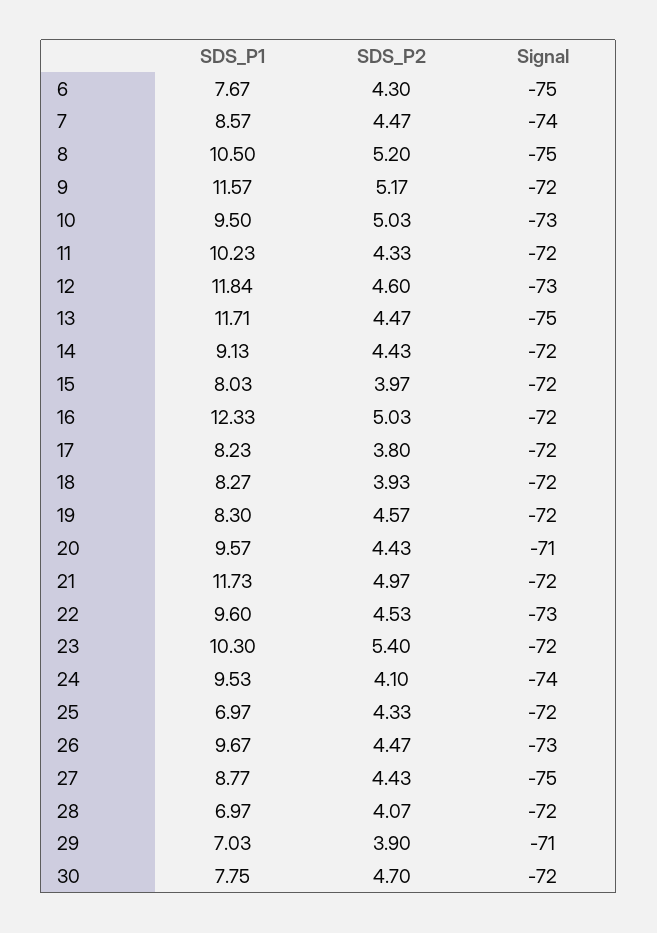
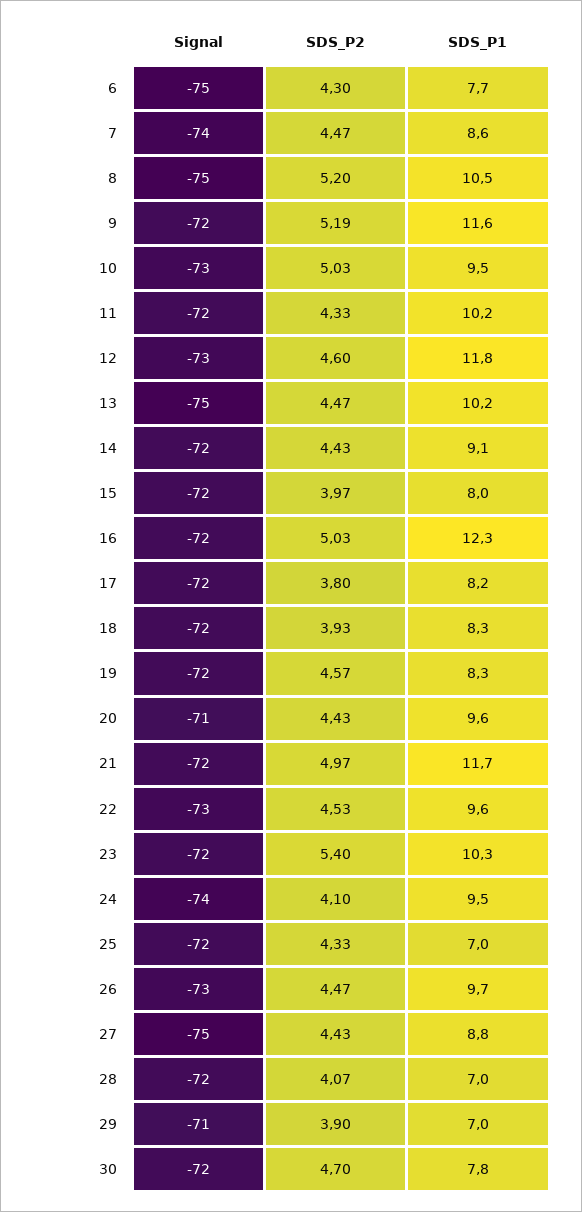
  {
    "SDS_P1": {
      "6": 7.67,
      "7": 8.57,
      "8": 10.5,
      "9": 11.57,
      "10": 9.5,
      "11": 10.23,
      "12": 11.84,
-     "13": 11.71,
+     "13": 10.2,
      "14": 9.13,
      "15": 8.03,
      "16": 12.33,
      "17": 8.23,
      "18": 8.27,
      "19": 8.3,
      "20": 9.57,
      "21": 11.73,
      "22": 9.6,
      "23": 10.3,
      "24": 9.53,
      "25": 6.97,
      "26": 9.67,
      "27": 8.77,
      "28": 6.97,
      "29": 7.03,
      "30": 7.75
    },
    "SDS_P2": {
      "6": 4.3,
      "7": 4.47,
      "8": 5.2,
-     "9": 5.17,
+     "9": 5.19,
      "10": 5.03,
      "11": 4.33,
      "12": 4.6,
      "13": 4.47,
      "14": 4.43,
      "15": 3.97,
      "16": 5.03,
      "17": 3.8,
      "18": 3.93,
      "19": 4.57,
      "20": 4.43,
      "21": 4.97,
      "22": 4.53,
      "23": 5.4,
      "24": 4.1,
      "25": 4.33,
      "26": 4.47,
      "27": 4.43,
      "28": 4.07,
      "29": 3.9,
      "30": 4.7
    },
    "Signal": {
      "6": -75,
      "7": -74,
      "8": -75,
      "9": -72,
      "10": -73,
      "11": -72,
      "12": -73,
      "13": -75,
      "14": -72,
      "15": -72,
      "16": -72,
      "17": -72,
      "18": -72,
      "19": -72,
      "20": -71,
      "21": -72,
      "22": -73,
      "23": -72,
      "24": -74,
      "25": -72,
      "26": -73,
      "27": -75,
      "28": -72,
      "29": -71,
      "30": -72
    }
  }

